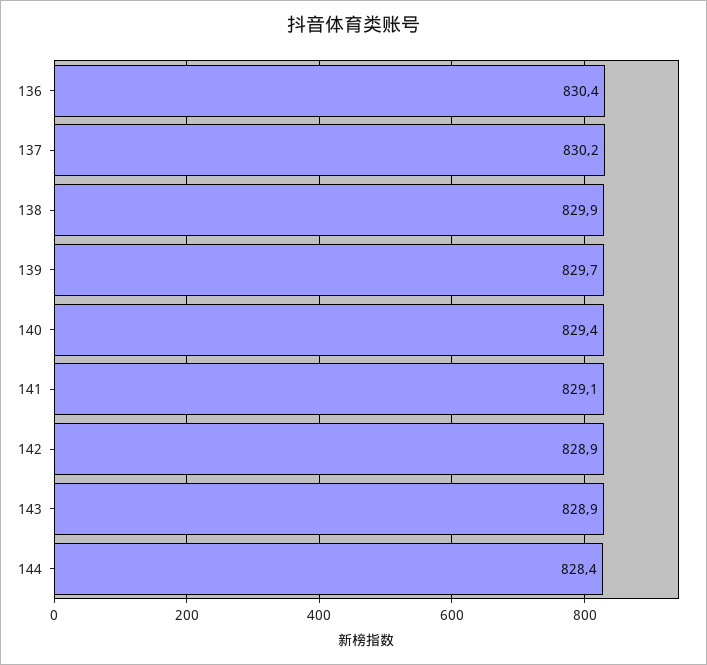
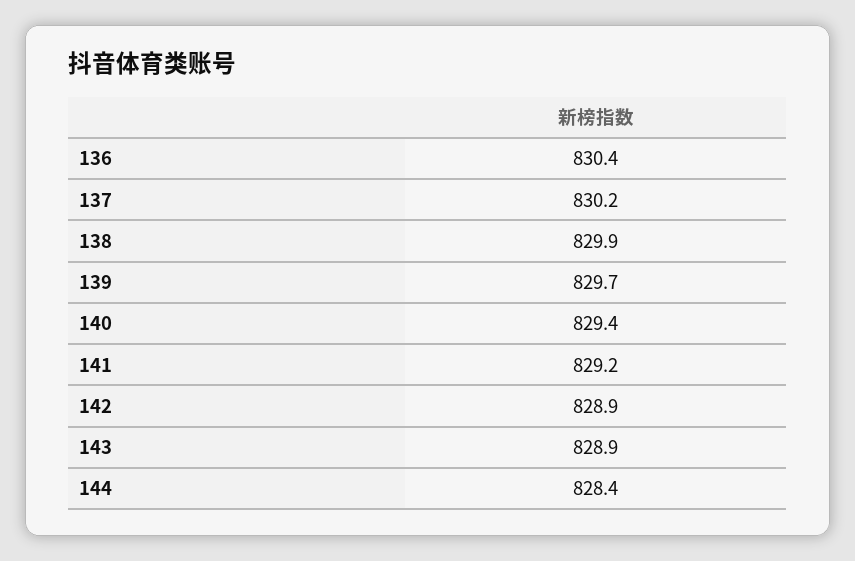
  {
    "136": 830.4,
    "137": 830.2,
    "138": 829.9,
    "139": 829.7,
    "140": 829.4,
-   "141": 829.1,
+   "141": 829.2,
    "142": 828.9,
    "143": 828.9,
    "144": 828.4
  }

